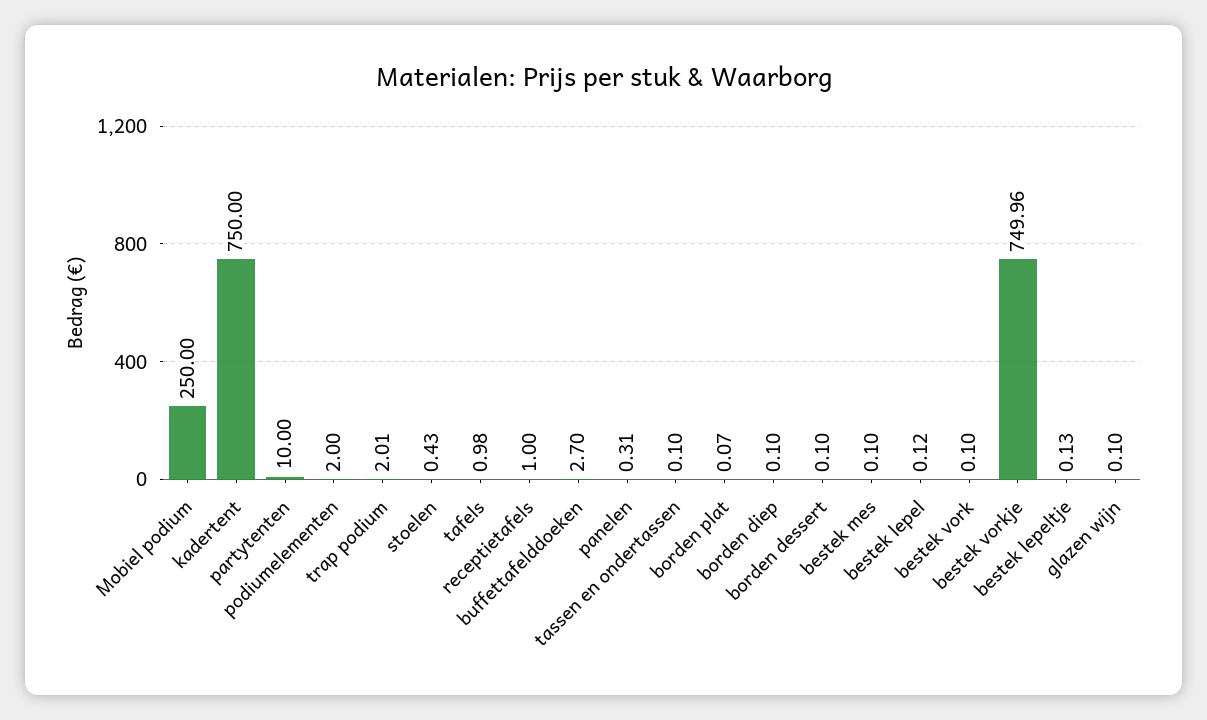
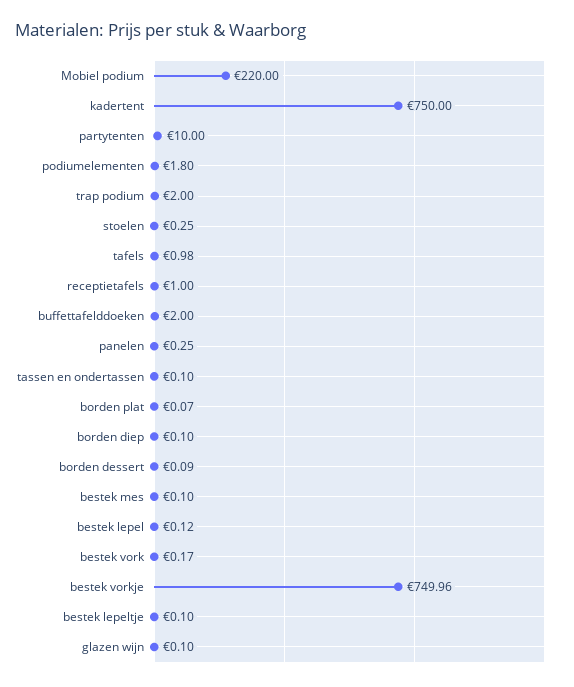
  {
-   "Mobiel podium": 250,
+   "Mobiel podium": 220,
    "kadertent": 750,
    "partytenten": 10,
-   "podiumelementen": 2,
+   "podiumelementen": 1.8,
-   "trap podium": 2.01,
+   "trap podium": 2,
-   "stoelen": 0.43,
+   "stoelen": 0.25,
    "tafels": 0.98,
    "receptietafels": 1,
-   "buffettafelddoeken": 2.7,
+   "buffettafelddoeken": 2,
-   "panelen": 0.31,
+   "panelen": 0.25,
    "tassen en ondertassen": 0.1,
    "borden plat": 0.07,
    "borden diep": 0.1,
-   "borden dessert": 0.1,
+   "borden dessert": 0.09,
    "bestek mes": 0.1,
    "bestek lepel": 0.12,
-   "bestek vork": 0.1,
+   "bestek vork": 0.17,
    "bestek vorkje": 749.96,
-   "bestek lepeltje": 0.13,
+   "bestek lepeltje": 0.1,
    "glazen wijn": 0.1
  }

